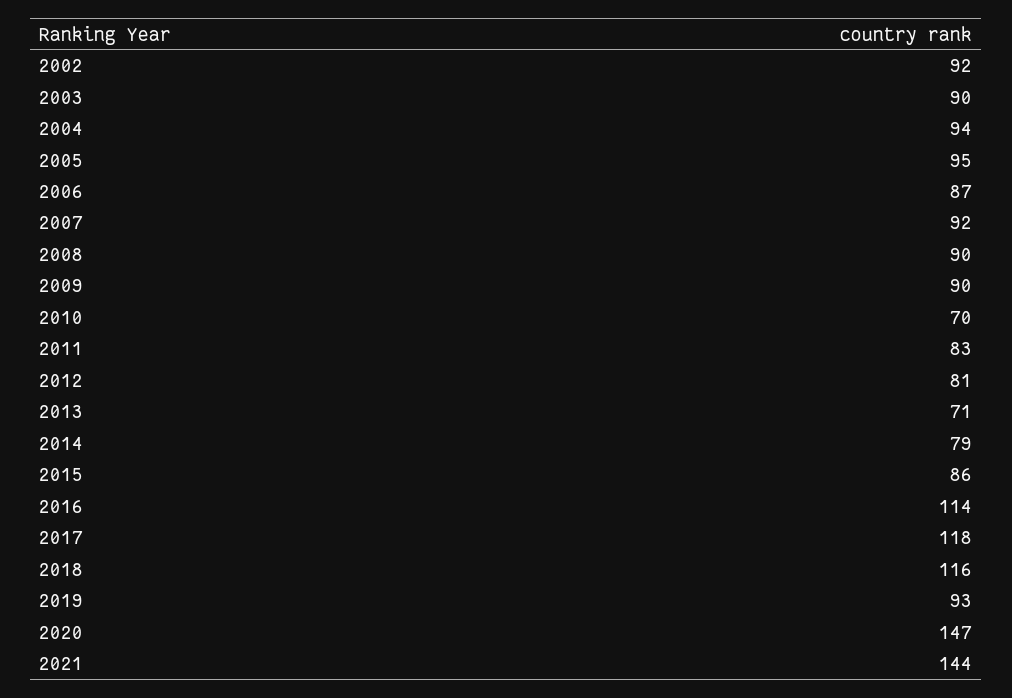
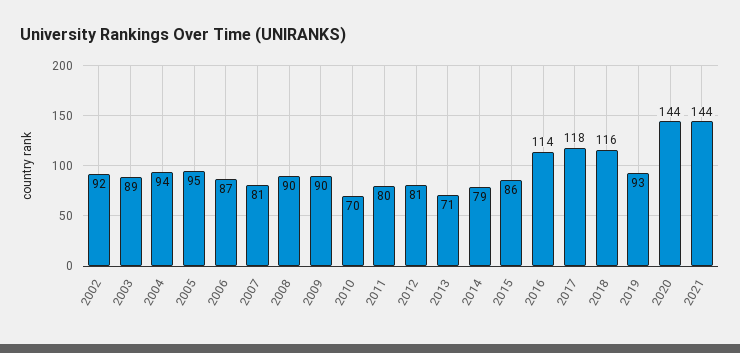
  {
    "2002": 92,
-   "2003": 90,
+   "2003": 89,
    "2004": 94,
    "2005": 95,
    "2006": 87,
-   "2007": 92,
+   "2007": 81,
    "2008": 90,
    "2009": 90,
    "2010": 70,
-   "2011": 83,
+   "2011": 80,
    "2012": 81,
    "2013": 71,
    "2014": 79,
    "2015": 86,
    "2016": 114,
    "2017": 118,
    "2018": 116,
    "2019": 93,
-   "2020": 147,
+   "2020": 144,
    "2021": 144
  }

